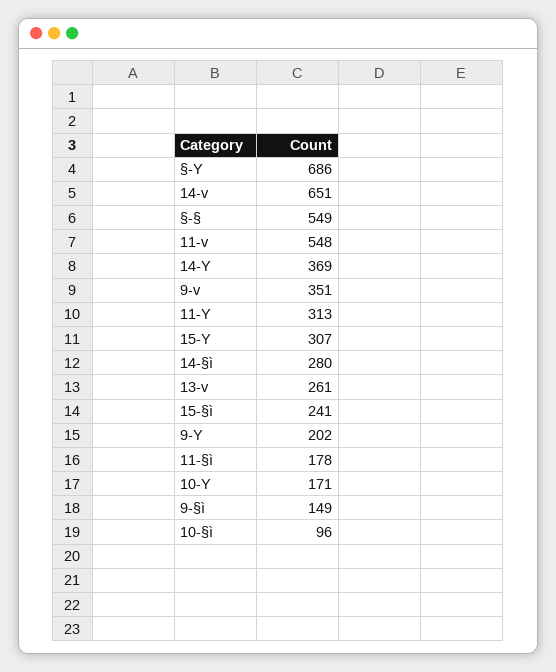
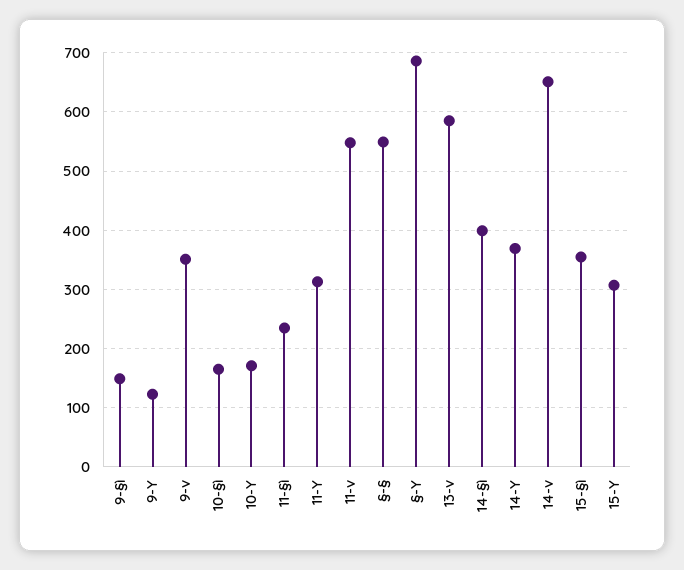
  {
    "§-Y": 686,
    "14-v": 651,
    "§-§": 549,
    "11-v": 548,
    "14-Y": 369,
    "9-v": 351,
    "11-Y": 313,
    "15-Y": 307,
-   "14-§ì": 280,
+   "14-§ì": 400,
-   "13-v": 261,
+   "13-v": 580,
-   "15-§ì": 241,
+   "15-§ì": 360,
-   "9-Y": 202,
+   "9-Y": 120,
-   "11-§ì": 178,
+   "11-§ì": 240,
    "10-Y": 171,
    "9-§ì": 149,
-   "10-§ì": 96
+   "10-§ì": 160
  }

